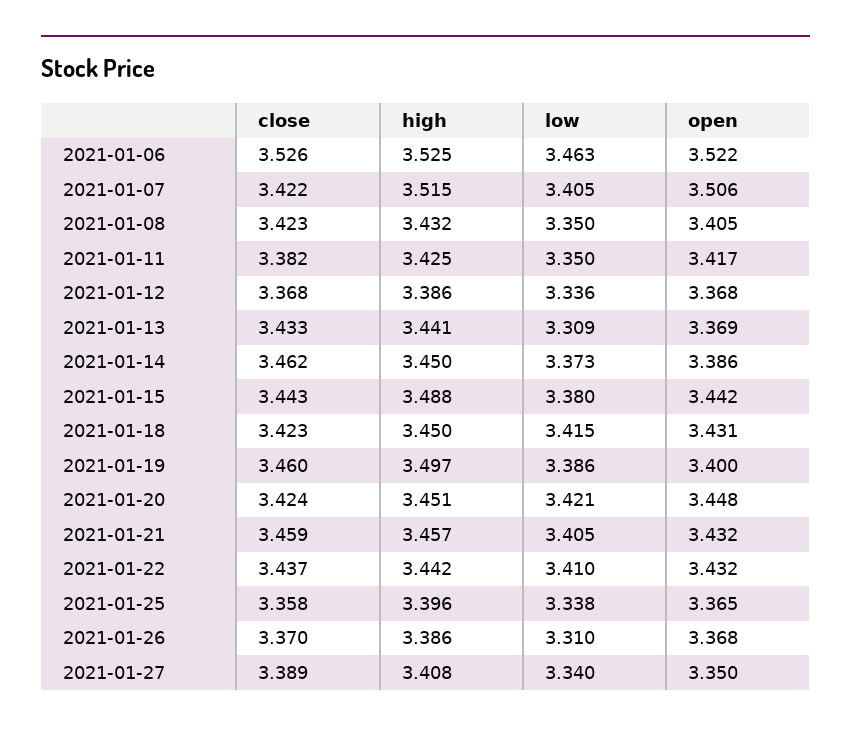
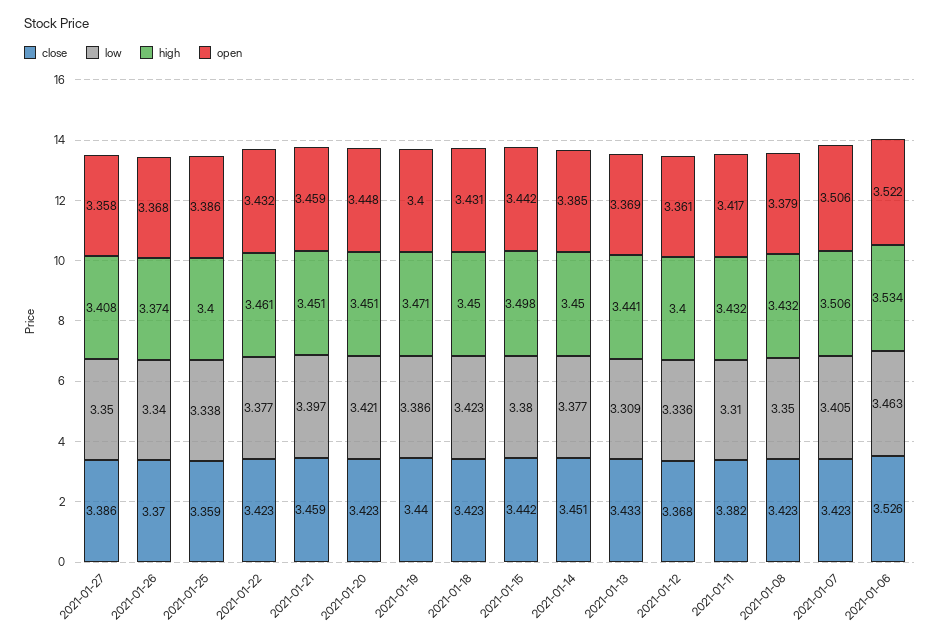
  {
    "close": {
      "2021-01-06": 3.526,
-     "2021-01-07": 3.422,
+     "2021-01-07": 3.423,
      "2021-01-08": 3.423,
      "2021-01-11": 3.382,
      "2021-01-12": 3.368,
      "2021-01-13": 3.433,
-     "2021-01-14": 3.462,
+     "2021-01-14": 3.451,
-     "2021-01-15": 3.443,
+     "2021-01-15": 3.442,
      "2021-01-18": 3.423,
-     "2021-01-19": 3.46,
+     "2021-01-19": 3.44,
-     "2021-01-20": 3.424,
+     "2021-01-20": 3.423,
      "2021-01-21": 3.459,
-     "2021-01-22": 3.437,
+     "2021-01-22": 3.423,
-     "2021-01-25": 3.358,
+     "2021-01-25": 3.359,
      "2021-01-26": 3.37,
-     "2021-01-27": 3.389
+     "2021-01-27": 3.386
    },
    "high": {
-     "2021-01-06": 3.525,
+     "2021-01-06": 3.534,
-     "2021-01-07": 3.515,
+     "2021-01-07": 3.506,
      "2021-01-08": 3.432,
-     "2021-01-11": 3.425,
+     "2021-01-11": 3.432,
-     "2021-01-12": 3.386,
+     "2021-01-12": 3.4,
      "2021-01-13": 3.441,
      "2021-01-14": 3.45,
-     "2021-01-15": 3.488,
+     "2021-01-15": 3.498,
      "2021-01-18": 3.45,
-     "2021-01-19": 3.497,
+     "2021-01-19": 3.471,
      "2021-01-20": 3.451,
-     "2021-01-21": 3.457,
+     "2021-01-21": 3.451,
-     "2021-01-22": 3.442,
+     "2021-01-22": 3.461,
-     "2021-01-25": 3.396,
+     "2021-01-25": 3.4,
-     "2021-01-26": 3.386,
+     "2021-01-26": 3.374,
      "2021-01-27": 3.408
    },
    "low": {
      "2021-01-06": 3.463,
      "2021-01-07": 3.405,
      "2021-01-08": 3.35,
-     "2021-01-11": 3.35,
+     "2021-01-11": 3.31,
      "2021-01-12": 3.336,
      "2021-01-13": 3.309,
-     "2021-01-14": 3.373,
+     "2021-01-14": 3.377,
      "2021-01-15": 3.38,
-     "2021-01-18": 3.415,
+     "2021-01-18": 3.423,
      "2021-01-19": 3.386,
      "2021-01-20": 3.421,
-     "2021-01-21": 3.405,
+     "2021-01-21": 3.397,
-     "2021-01-22": 3.41,
+     "2021-01-22": 3.377,
      "2021-01-25": 3.338,
-     "2021-01-26": 3.31,
+     "2021-01-26": 3.34,
-     "2021-01-27": 3.34
+     "2021-01-27": 3.35
    },
    "open": {
      "2021-01-06": 3.522,
      "2021-01-07": 3.506,
-     "2021-01-08": 3.405,
+     "2021-01-08": 3.379,
      "2021-01-11": 3.417,
-     "2021-01-12": 3.368,
+     "2021-01-12": 3.361,
      "2021-01-13": 3.369,
-     "2021-01-14": 3.386,
+     "2021-01-14": 3.385,
      "2021-01-15": 3.442,
      "2021-01-18": 3.431,
      "2021-01-19": 3.4,
      "2021-01-20": 3.448,
-     "2021-01-21": 3.432,
+     "2021-01-21": 3.459,
      "2021-01-22": 3.432,
-     "2021-01-25": 3.365,
+     "2021-01-25": 3.386,
      "2021-01-26": 3.368,
-     "2021-01-27": 3.35
+     "2021-01-27": 3.358
    }
  }

